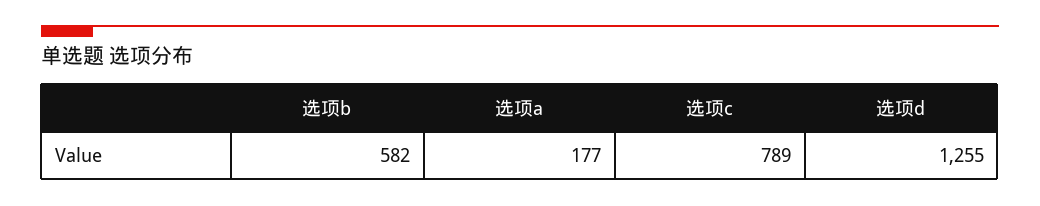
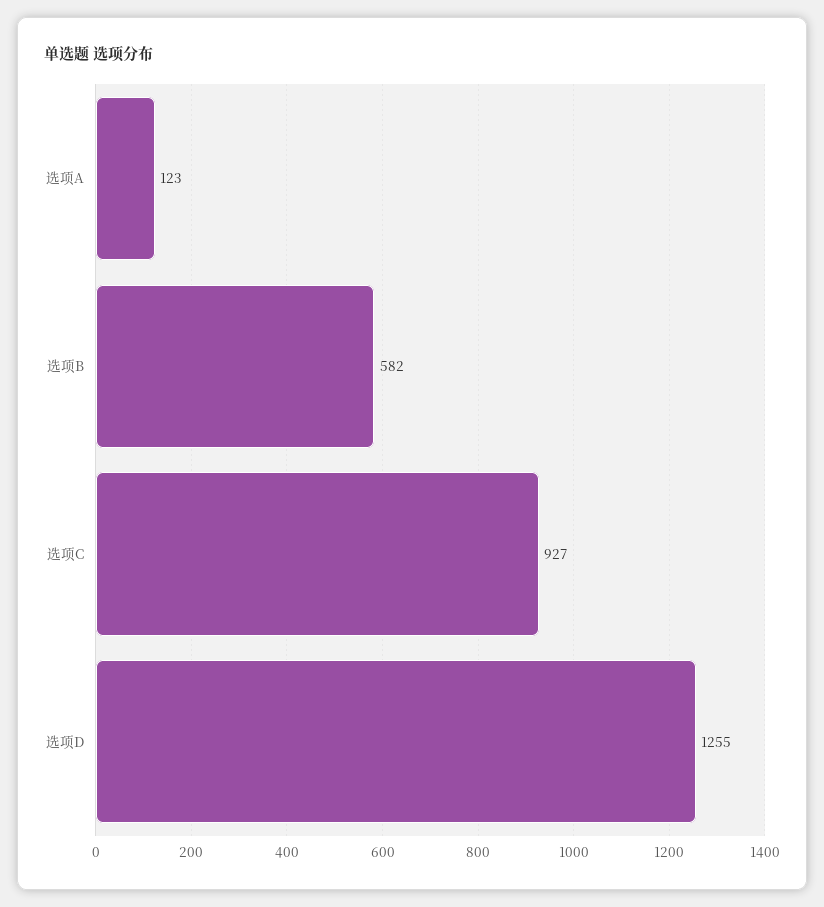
  {
    "选项b": 582,
-   "选项a": 177,
+   "选项a": 123,
-   "选项c": 789,
+   "选项c": 927,
    "选项d": 1255
  }

